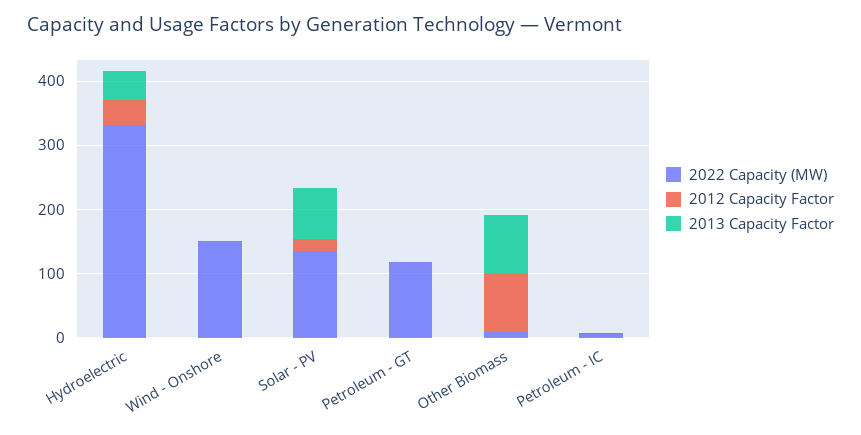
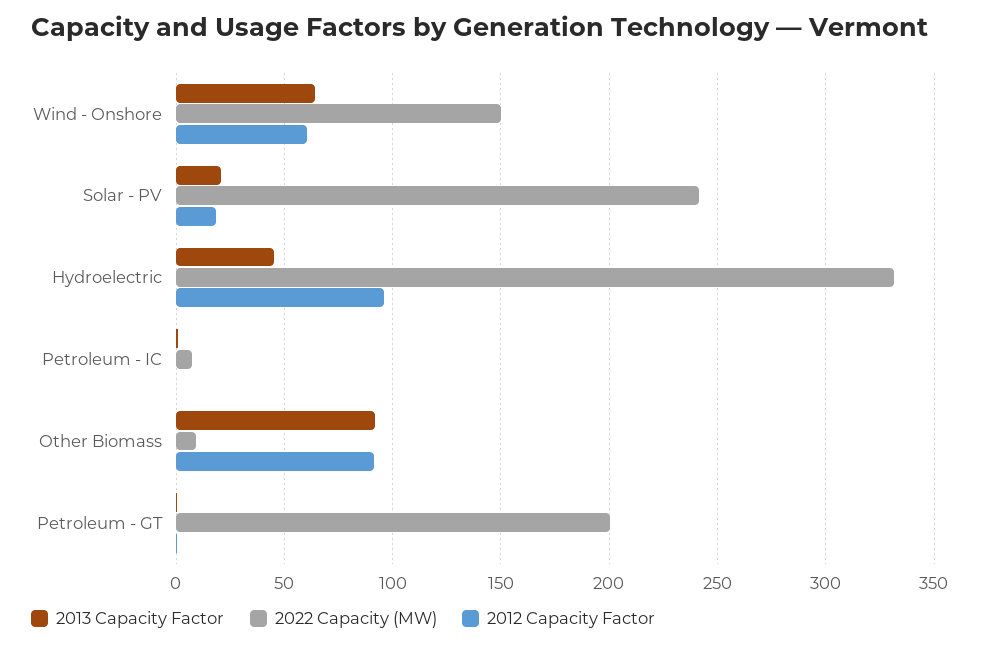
  {
    "2022 Capacity (MW)": {
      "Hydroelectric": 330,
      "Wind - Onshore": 150,
-     "Solar - PV": 140,
+     "Solar - PV": 240,
-     "Petroleum - GT": 120,
+     "Petroleum - GT": 200,
      "Other Biomass": 10,
      "Petroleum - IC": 5
    },
    "2012 Capacity Factor": {
-     "Hydroelectric": 40,
+     "Hydroelectric": 95,
-     "Wind - Onshore": 0,
+     "Wind - Onshore": 60,
      "Solar - PV": 20,
      "Petroleum - GT": 0,
      "Other Biomass": 90,
      "Petroleum - IC": 0
    },
    "2013 Capacity Factor": {
      "Hydroelectric": 45,
-     "Wind - Onshore": 0,
+     "Wind - Onshore": 65,
-     "Solar - PV": 80,
+     "Solar - PV": 20,
      "Petroleum - GT": 0,
      "Other Biomass": 90,
      "Petroleum - IC": 0
    }
  }

